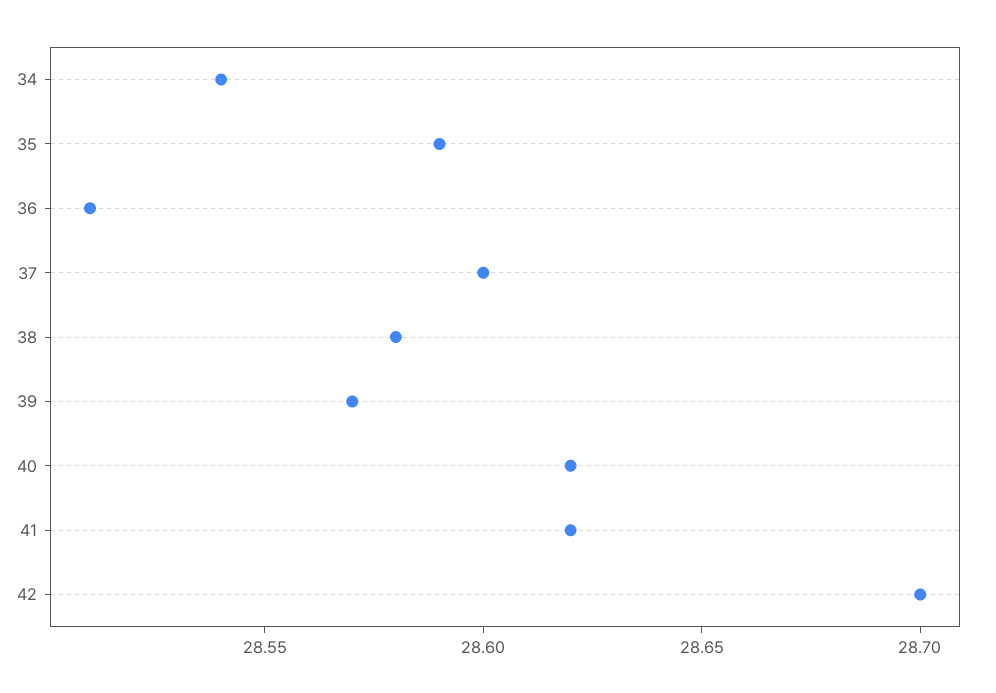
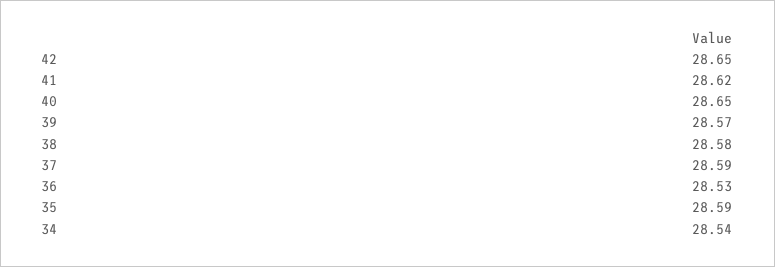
  {
    "34": 28.54,
    "35": 28.59,
-   "36": 28.51,
+   "36": 28.53,
-   "37": 28.6,
+   "37": 28.59,
    "38": 28.58,
    "39": 28.57,
-   "40": 28.62,
+   "40": 28.65,
    "41": 28.62,
-   "42": 28.7
+   "42": 28.65
  }

